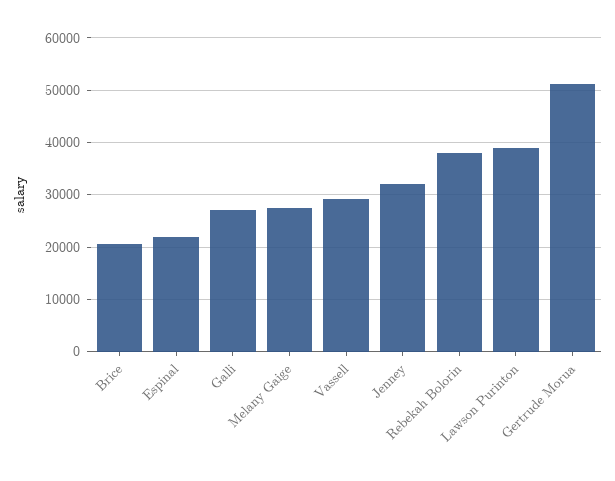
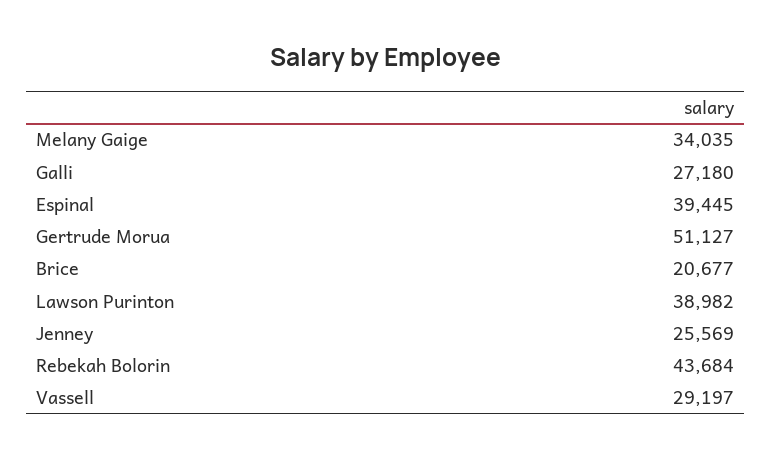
  {
    "Brice": 20677,
-   "Espinal": 22000,
+   "Espinal": 39445,
    "Galli": 27180,
-   "Melany Gaige": 28000,
+   "Melany Gaige": 34035,
    "Vassell": 29197,
-   "Jenney": 32000,
+   "Jenney": 25569,
-   "Rebekah Bolorin": 38000,
+   "Rebekah Bolorin": 43684,
    "Lawson Purinton": 38982,
    "Gertrude Morua": 51127
  }

